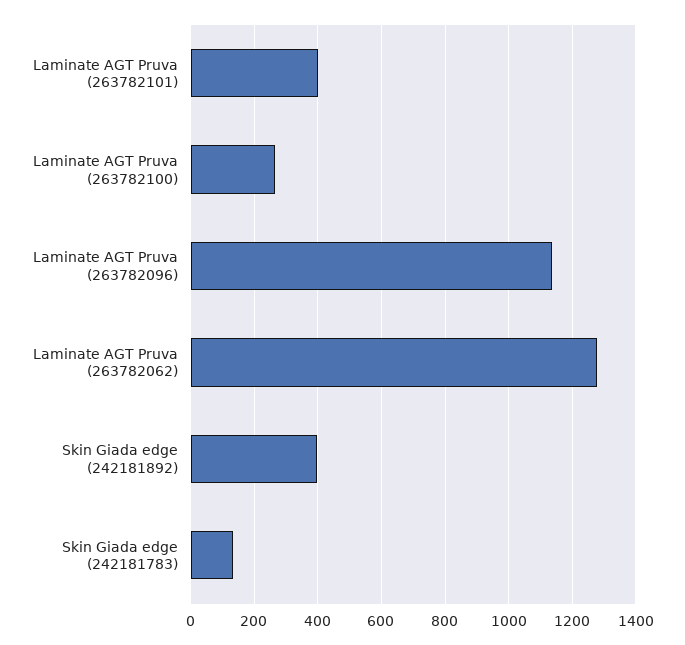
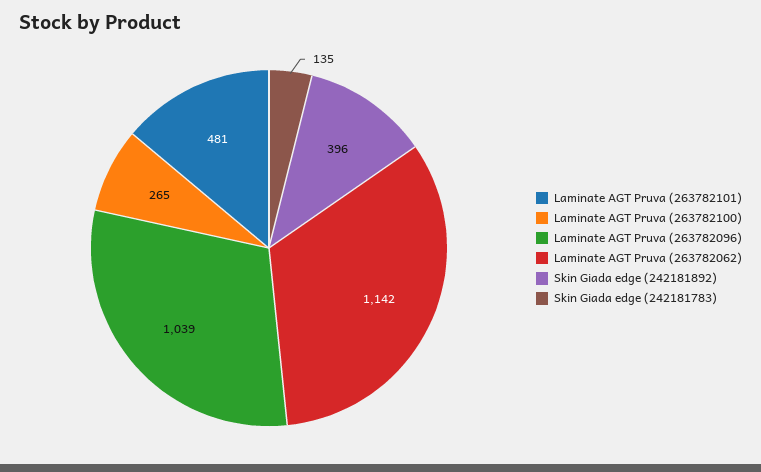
  {
-   "Laminate AGT Pruva (263782101)": 400,
+   "Laminate AGT Pruva (263782101)": 481,
    "Laminate AGT Pruva (263782100)": 265,
-   "Laminate AGT Pruva (263782096)": 1140,
+   "Laminate AGT Pruva (263782096)": 1039,
-   "Laminate AGT Pruva (263782062)": 1280,
+   "Laminate AGT Pruva (263782062)": 1142,
    "Skin Giada edge (242181892)": 396,
    "Skin Giada edge (242181783)": 135
  }

